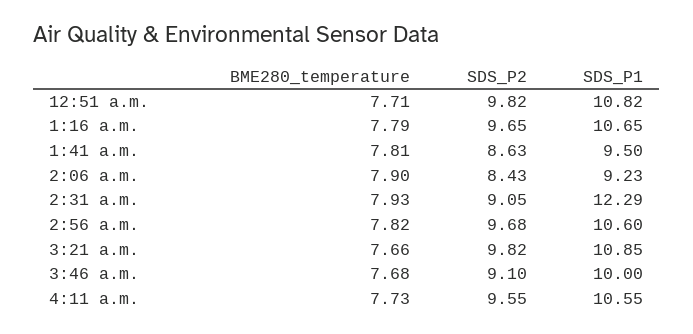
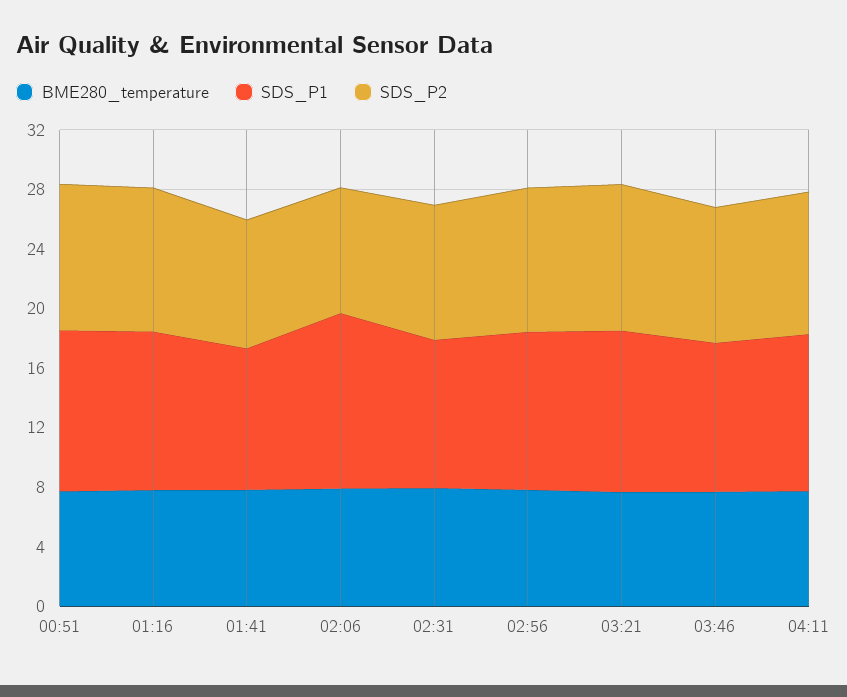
  {
    "BME280_temperature": {
      "12:51 a.m.": 7.71,
      "1:16 a.m.": 7.79,
      "1:41 a.m.": 7.81,
      "2:06 a.m.": 7.9,
      "2:31 a.m.": 7.93,
      "2:56 a.m.": 7.82,
      "3:21 a.m.": 7.66,
      "3:46 a.m.": 7.68,
      "4:11 a.m.": 7.73
    },
    "SDS_P2": {
      "12:51 a.m.": 9.82,
      "1:16 a.m.": 9.65,
      "1:41 a.m.": 8.63,
      "2:06 a.m.": 8.43,
      "2:31 a.m.": 9.05,
      "2:56 a.m.": 9.68,
      "3:21 a.m.": 9.82,
      "3:46 a.m.": 9.1,
      "4:11 a.m.": 9.55
    },
    "SDS_P1": {
      "12:51 a.m.": 10.82,
      "1:16 a.m.": 10.65,
      "1:41 a.m.": 9.5,
-     "2:06 a.m.": 9.23,
+     "2:06 a.m.": 12,
-     "2:31 a.m.": 12.29,
+     "2:31 a.m.": 10,
      "2:56 a.m.": 10.6,
      "3:21 a.m.": 10.85,
      "3:46 a.m.": 10,
      "4:11 a.m.": 10.55
    }
  }

